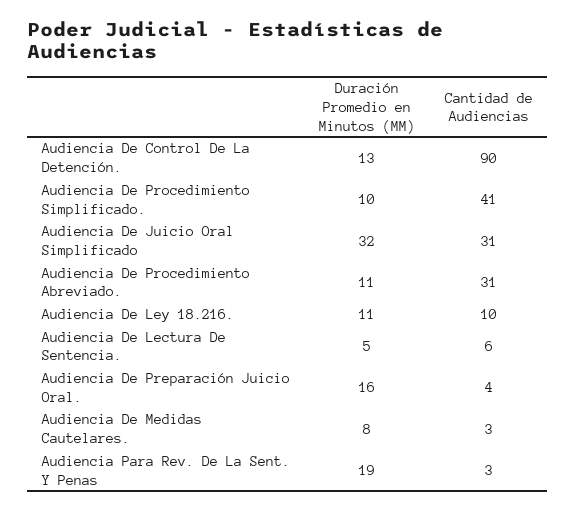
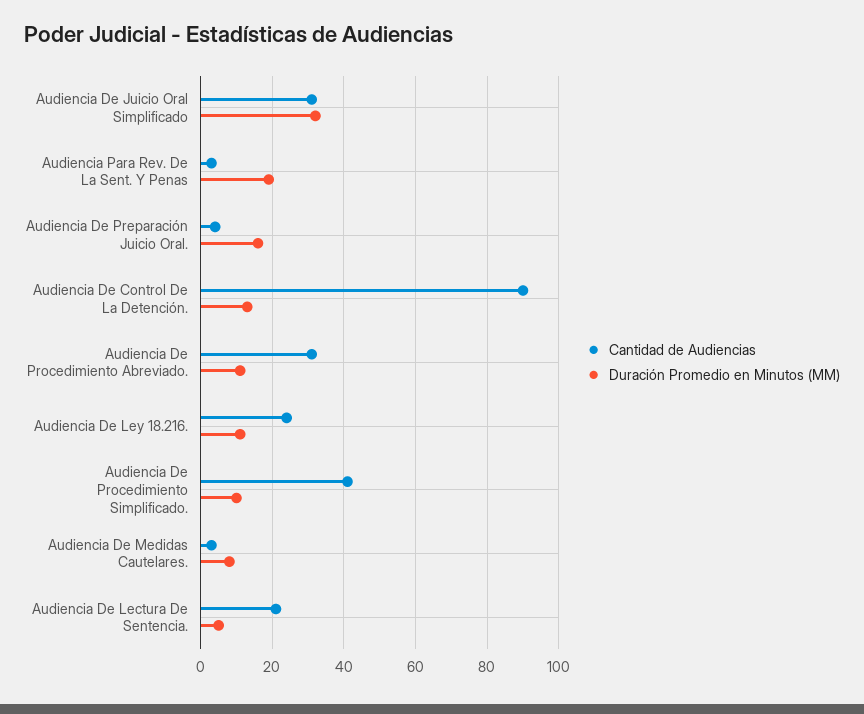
  {
    "Duración Promedio en Minutos (MM)": {
      "Audiencia De Control De La Detención.": 13,
      "Audiencia De Procedimiento Simplificado.": 10,
      "Audiencia De Juicio Oral Simplificado": 32,
      "Audiencia De Procedimiento Abreviado.": 11,
      "Audiencia De Ley 18.216.": 11,
      "Audiencia De Lectura De Sentencia.": 5,
      "Audiencia De Preparación Juicio Oral.": 16,
      "Audiencia De Medidas Cautelares.": 8,
      "Audiencia Para Rev. De La Sent. Y Penas": 19
    },
    "Cantidad de Audiencias": {
      "Audiencia De Control De La Detención.": 90,
      "Audiencia De Procedimiento Simplificado.": 41,
      "Audiencia De Juicio Oral Simplificado": 31,
      "Audiencia De Procedimiento Abreviado.": 31,
-     "Audiencia De Ley 18.216.": 10,
+     "Audiencia De Ley 18.216.": 25,
-     "Audiencia De Lectura De Sentencia.": 6,
+     "Audiencia De Lectura De Sentencia.": 20,
      "Audiencia De Preparación Juicio Oral.": 4,
      "Audiencia De Medidas Cautelares.": 3,
      "Audiencia Para Rev. De La Sent. Y Penas": 3
    }
  }

